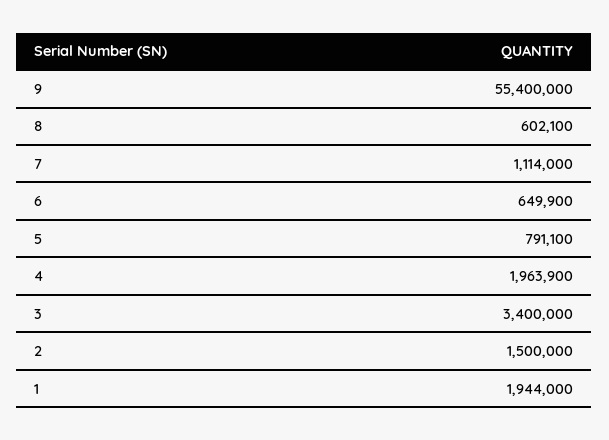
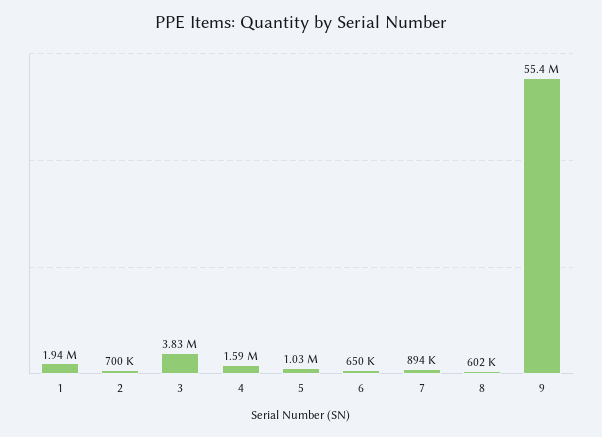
  {
    "9": 55400000,
    "8": 602100,
-   "7": 1114000,
+   "7": 894000,
    "6": 649900,
-   "5": 791100,
+   "5": 1030000,
-   "4": 1963900,
+   "4": 1590000,
-   "3": 3400000,
+   "3": 3830000,
-   "2": 1500000,
+   "2": 700000,
    "1": 1944000
  }

